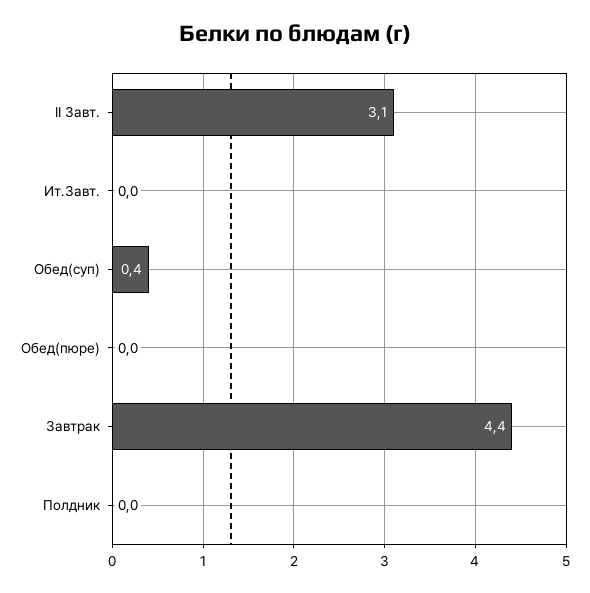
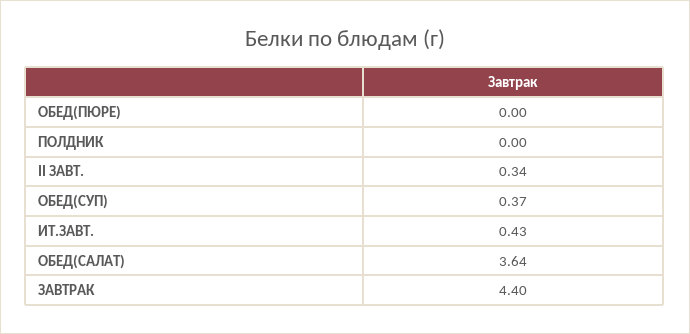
  {
-   "II Завт.": 3.1,
+   "II Завт.": 0.34,
-   "Ит.Завт.": 0,
+   "Ит.Завт.": 0.43,
    "Обед(суп)": 0.37,
    "Обед(пюре)": 0,
    "Завтрак": 4.4,
-   "Полдник": 0
+   "Полдник": 0,
+   "ОБЕД(САЛАТ)": 3.64
  }

